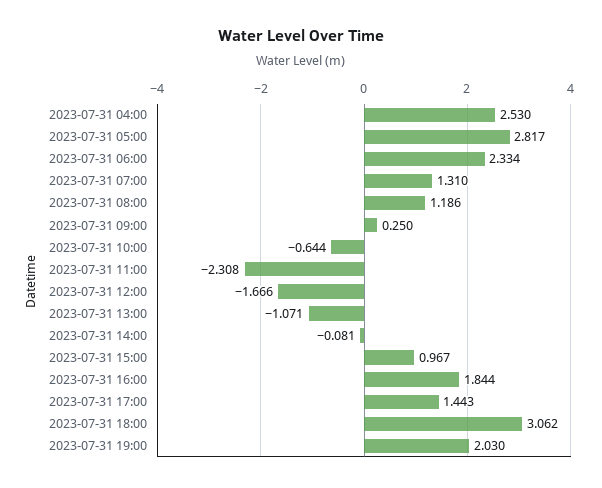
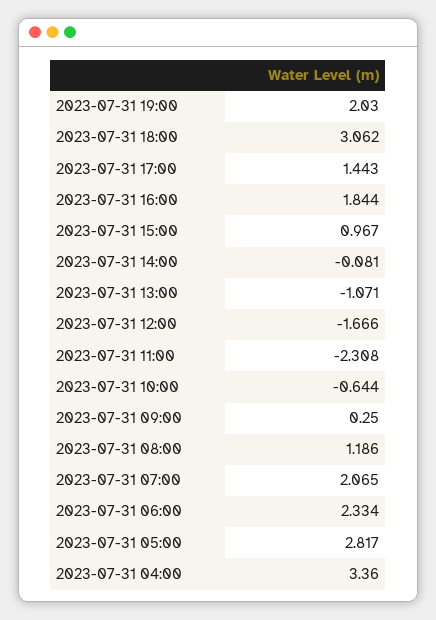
  {
-   "2023-07-31 04:00": 2.53,
+   "2023-07-31 04:00": 3.36,
    "2023-07-31 05:00": 2.817,
    "2023-07-31 06:00": 2.334,
-   "2023-07-31 07:00": 1.31,
+   "2023-07-31 07:00": 2.065,
    "2023-07-31 08:00": 1.186,
    "2023-07-31 09:00": 0.25,
    "2023-07-31 10:00": -0.644,
    "2023-07-31 11:00": -2.308,
    "2023-07-31 12:00": -1.666,
    "2023-07-31 13:00": -1.071,
    "2023-07-31 14:00": -0.081,
    "2023-07-31 15:00": 0.967,
    "2023-07-31 16:00": 1.844,
    "2023-07-31 17:00": 1.443,
    "2023-07-31 18:00": 3.062,
    "2023-07-31 19:00": 2.03
  }

